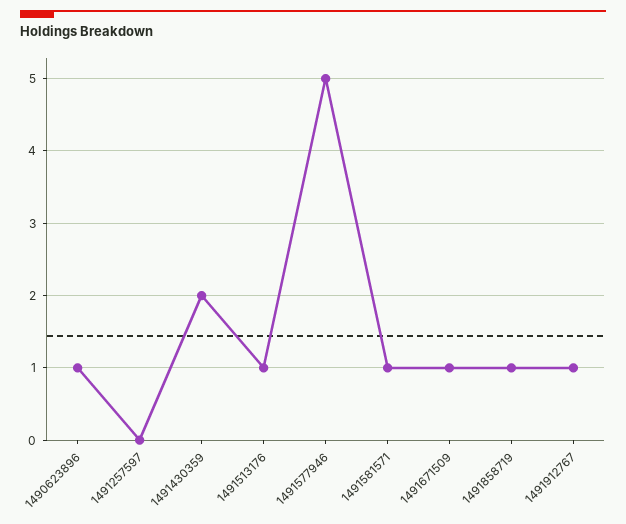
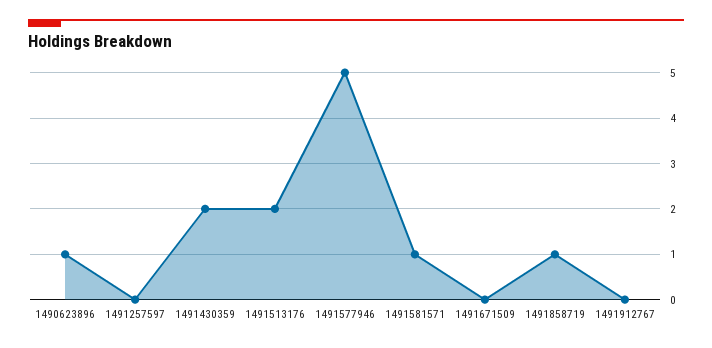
  {
    "1490623896": 1,
    "1491257597": 0,
    "1491430359": 2,
-   "1491513176": 1,
+   "1491513176": 2,
    "1491577946": 5,
    "1491581571": 1,
-   "1491671509": 1,
+   "1491671509": 0,
    "1491858719": 1,
-   "1491912767": 1
+   "1491912767": 0
  }

